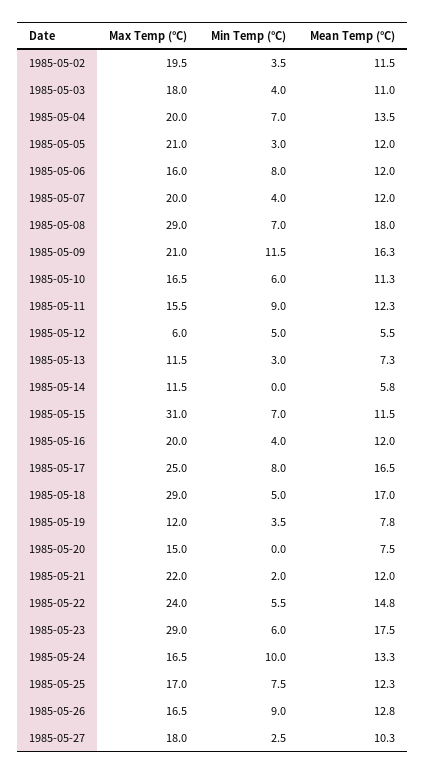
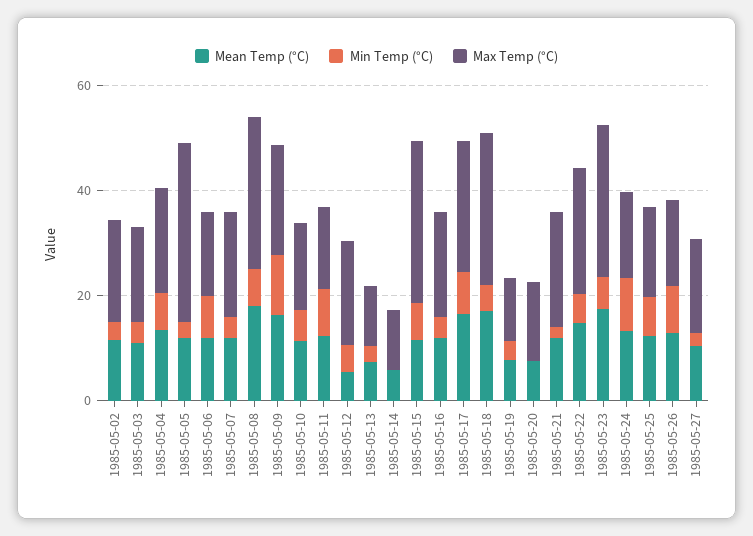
  {
    "Max Temp (°C)": {
      "1985-05-02": 19.5,
      "1985-05-03": 18,
      "1985-05-04": 20,
-     "1985-05-05": 21,
+     "1985-05-05": 35,
      "1985-05-06": 16,
      "1985-05-07": 20,
      "1985-05-08": 29,
      "1985-05-09": 21,
      "1985-05-10": 16.5,
      "1985-05-11": 15.5,
-     "1985-05-12": 6,
+     "1985-05-12": 20,
      "1985-05-13": 11.5,
      "1985-05-14": 11.5,
      "1985-05-15": 31,
      "1985-05-16": 20,
      "1985-05-17": 25,
      "1985-05-18": 29,
      "1985-05-19": 12,
      "1985-05-20": 15,
      "1985-05-21": 22,
      "1985-05-22": 24,
      "1985-05-23": 29,
      "1985-05-24": 16.5,
      "1985-05-25": 17,
      "1985-05-26": 16.5,
      "1985-05-27": 18
    },
    "Min Temp (°C)": {
      "1985-05-02": 3.5,
      "1985-05-03": 4,
      "1985-05-04": 7,
      "1985-05-05": 3,
      "1985-05-06": 8,
      "1985-05-07": 4,
      "1985-05-08": 7,
      "1985-05-09": 11.5,
      "1985-05-10": 6,
      "1985-05-11": 9,
      "1985-05-12": 5,
      "1985-05-13": 3,
      "1985-05-14": 0,
      "1985-05-15": 7,
      "1985-05-16": 4,
      "1985-05-17": 8,
      "1985-05-18": 5,
      "1985-05-19": 3.5,
      "1985-05-20": 0,
      "1985-05-21": 2,
      "1985-05-22": 5.5,
      "1985-05-23": 6,
      "1985-05-24": 10,
      "1985-05-25": 7.5,
      "1985-05-26": 9,
      "1985-05-27": 2.5
    },
    "Mean Temp (°C)": {
      "1985-05-02": 11.5,
      "1985-05-03": 11,
      "1985-05-04": 13.5,
      "1985-05-05": 12,
      "1985-05-06": 12,
      "1985-05-07": 12,
      "1985-05-08": 18,
      "1985-05-09": 16.3,
      "1985-05-10": 11.3,
      "1985-05-11": 12.3,
      "1985-05-12": 5.5,
      "1985-05-13": 7.3,
      "1985-05-14": 5.8,
      "1985-05-15": 11.5,
      "1985-05-16": 12,
      "1985-05-17": 16.5,
      "1985-05-18": 17,
      "1985-05-19": 7.8,
      "1985-05-20": 7.5,
      "1985-05-21": 12,
      "1985-05-22": 14.8,
      "1985-05-23": 17.5,
      "1985-05-24": 13.3,
      "1985-05-25": 12.3,
      "1985-05-26": 12.8,
      "1985-05-27": 10.3
    }
  }

